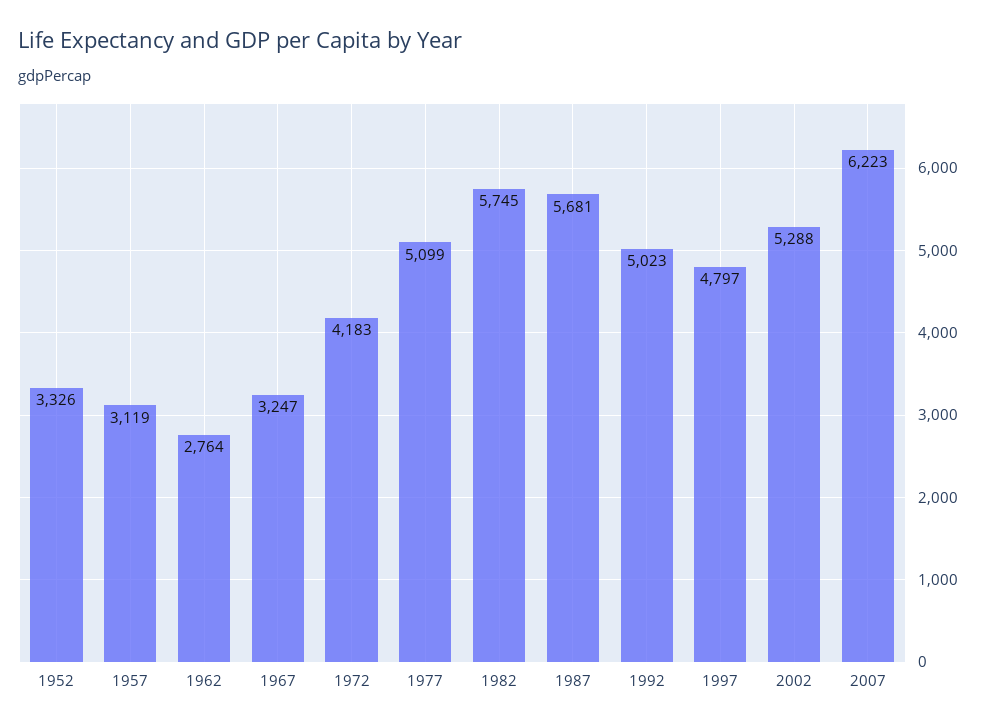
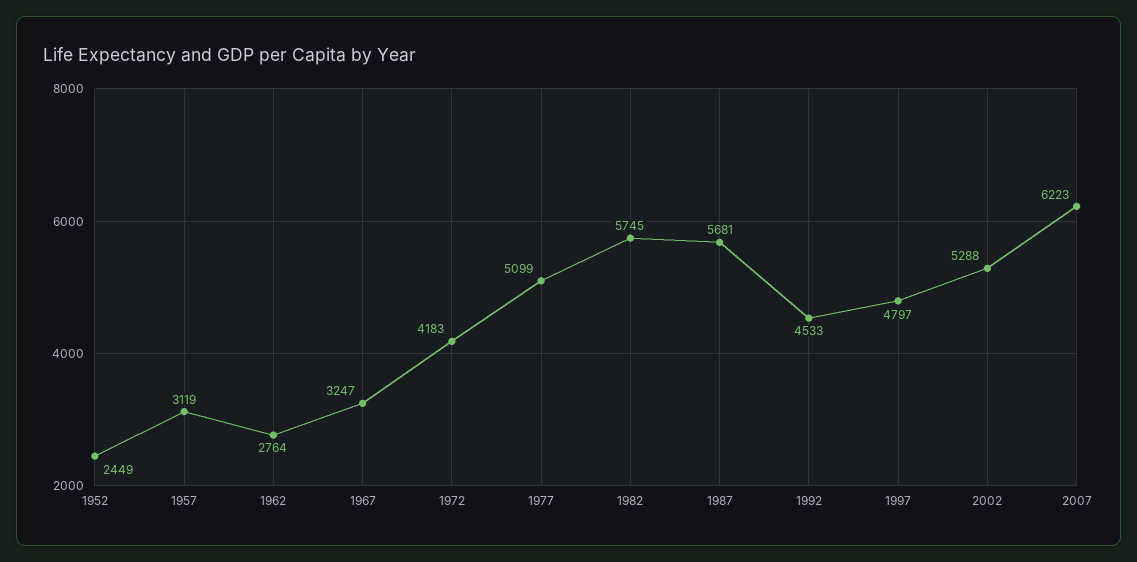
  {
-   "1952": 3326,
+   "1952": 2449,
    "1957": 3119,
    "1962": 2764,
    "1967": 3247,
    "1972": 4183,
    "1977": 5099,
    "1982": 5745,
    "1987": 5681,
-   "1992": 5023,
+   "1992": 4533,
    "1997": 4797,
    "2002": 5288,
    "2007": 6223
  }

